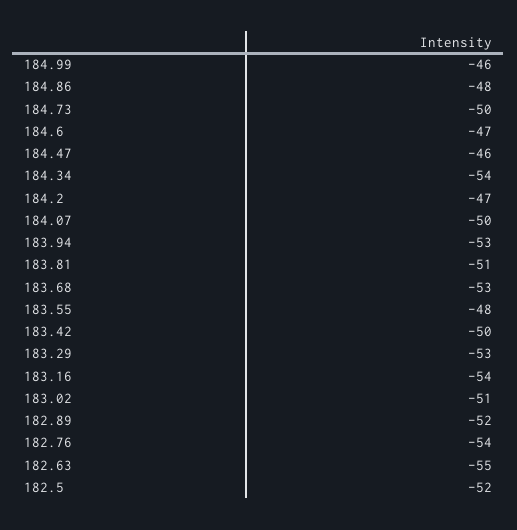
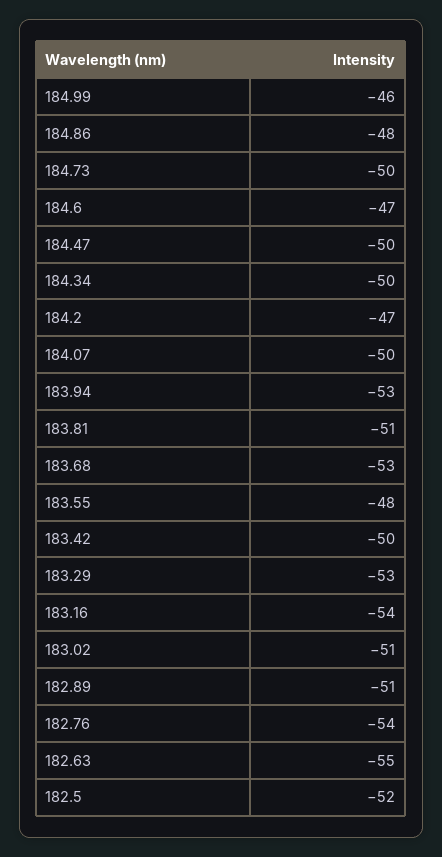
  {
    "184.99": -46,
    "184.86": -48,
    "184.73": -50,
    "184.6": -47,
-   "184.47": -46,
+   "184.47": -50,
-   "184.34": -54,
+   "184.34": -50,
    "184.2": -47,
    "184.07": -50,
    "183.94": -53,
    "183.81": -51,
    "183.68": -53,
    "183.55": -48,
    "183.42": -50,
    "183.29": -53,
    "183.16": -54,
    "183.02": -51,
-   "182.89": -52,
+   "182.89": -51,
    "182.76": -54,
    "182.63": -55,
    "182.5": -52
  }

